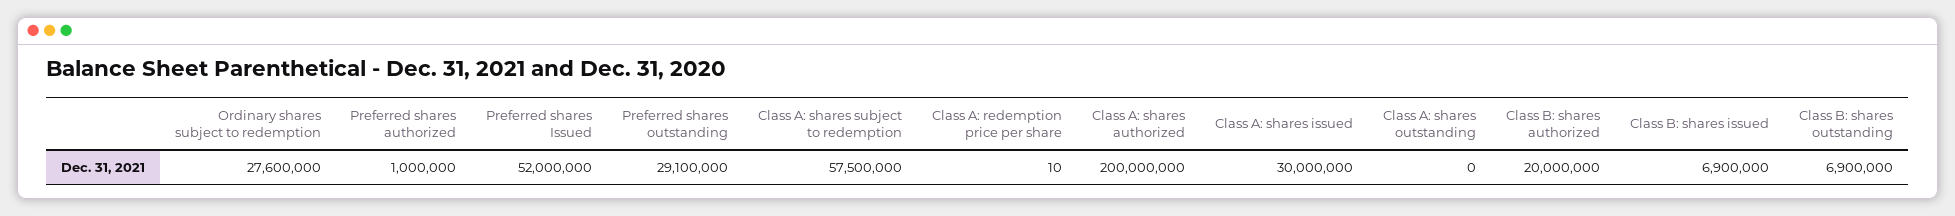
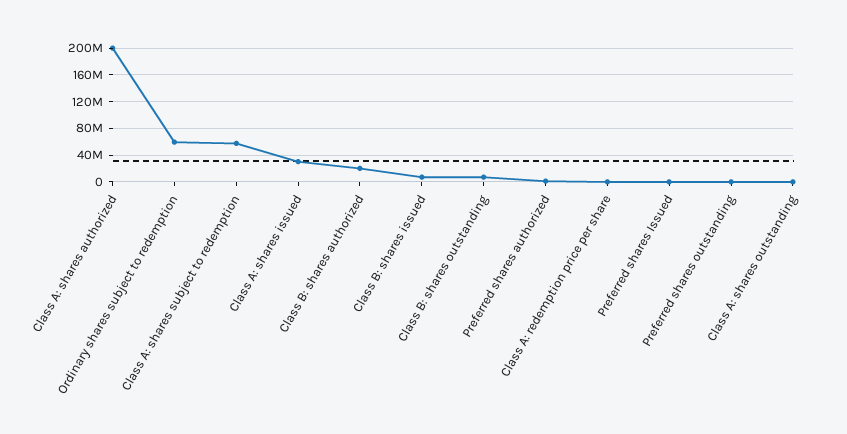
  {
-   "Ordinary shares subject to redemption": 27600000,
+   "Ordinary shares subject to redemption": 60000000,
    "Preferred shares authorized": 1000000,
-   "Preferred shares Issued": 52000000,
+   "Preferred shares Issued": 0,
-   "Preferred shares outstanding": 29100000,
+   "Preferred shares outstanding": 0,
    "Class A: shares subject to redemption": 57500000,
    "Class A: redemption price per share": 10,
    "Class A: shares authorized": 200000000,
    "Class A: shares issued": 30000000,
    "Class A: shares outstanding": 0,
    "Class B: shares authorized": 20000000,
    "Class B: shares issued": 6900000,
    "Class B: shares outstanding": 6900000
  }

